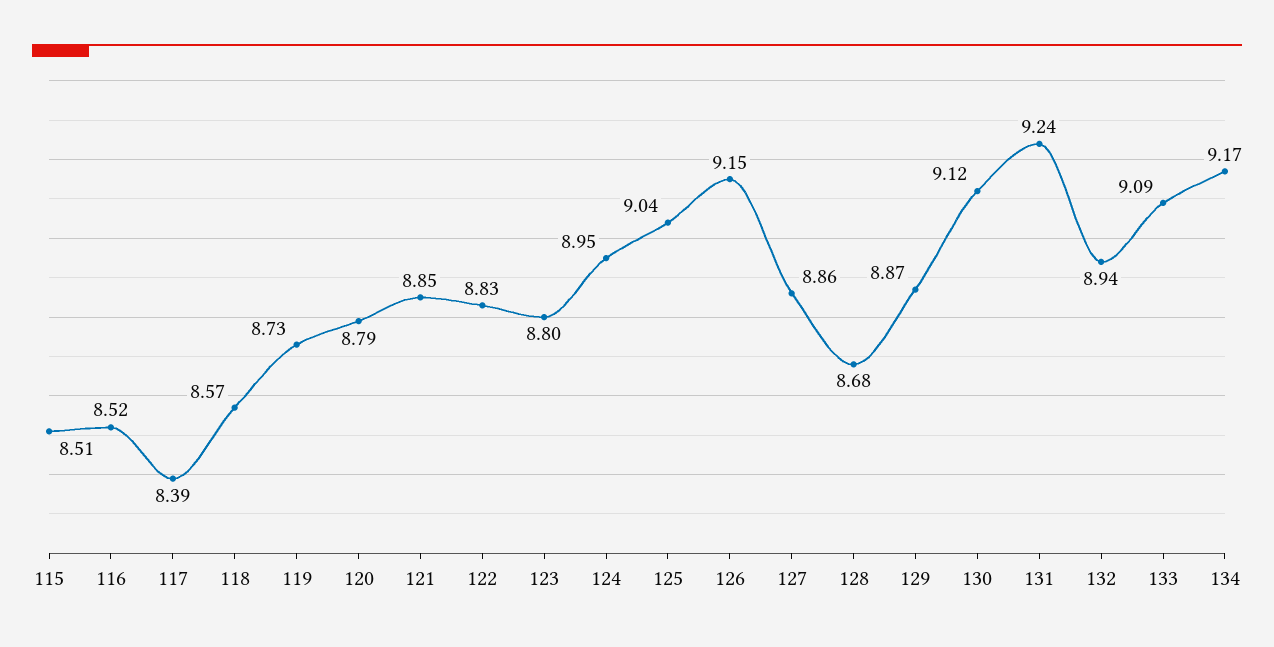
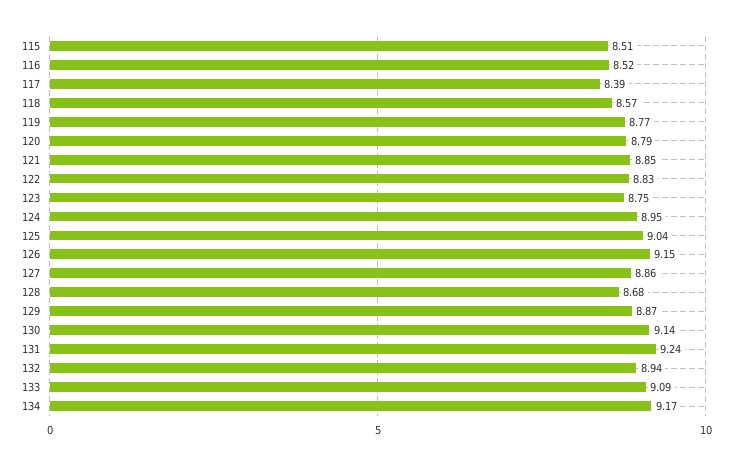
  {
    "115": 8.51,
    "116": 8.52,
    "117": 8.39,
    "118": 8.57,
-   "119": 8.73,
+   "119": 8.77,
    "120": 8.79,
    "121": 8.85,
    "122": 8.83,
-   "123": 8.8,
+   "123": 8.75,
    "124": 8.95,
    "125": 9.04,
    "126": 9.15,
    "127": 8.86,
    "128": 8.68,
    "129": 8.87,
-   "130": 9.12,
+   "130": 9.14,
    "131": 9.24,
    "132": 8.94,
    "133": 9.09,
    "134": 9.17
  }

